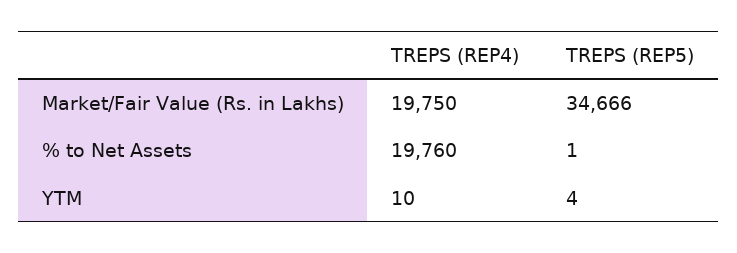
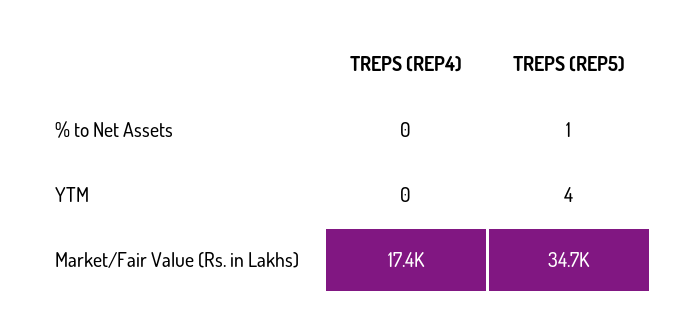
  {
    "TREPS (REP4)": {
-     "Market/Fair Value (Rs. in Lakhs)": 19750,
+     "Market/Fair Value (Rs. in Lakhs)": 17400,
-     "% to Net Assets": 19760,
+     "% to Net Assets": 0,
-     "YTM": 10
+     "YTM": 0
    },
    "TREPS (REP5)": {
      "Market/Fair Value (Rs. in Lakhs)": 34666,
      "% to Net Assets": 1,
      "YTM": 4
    }
  }

